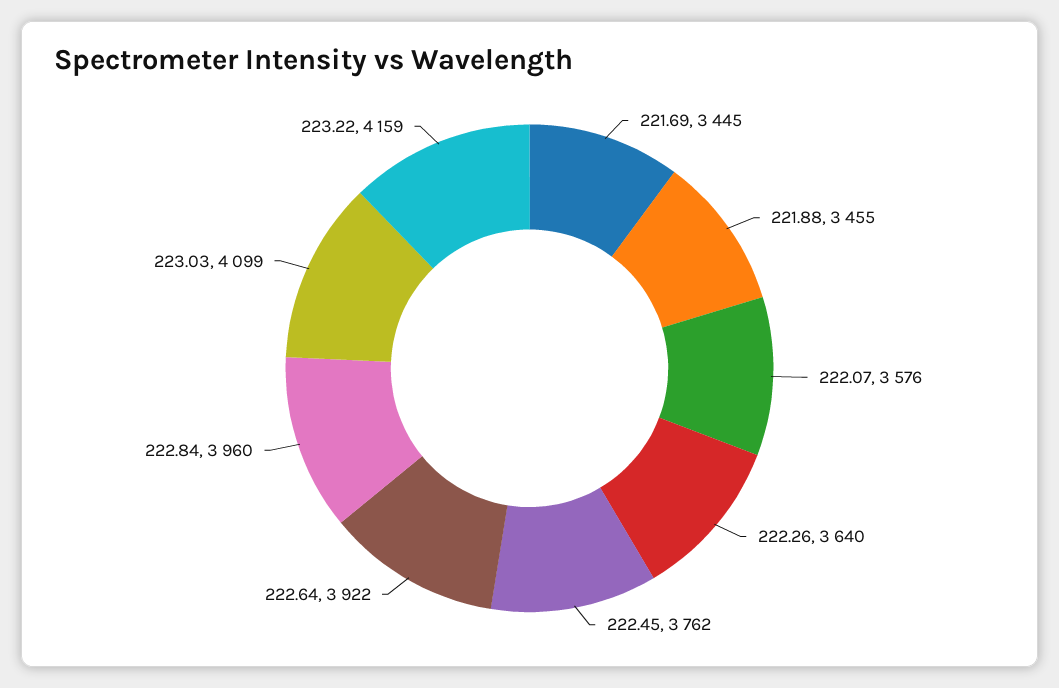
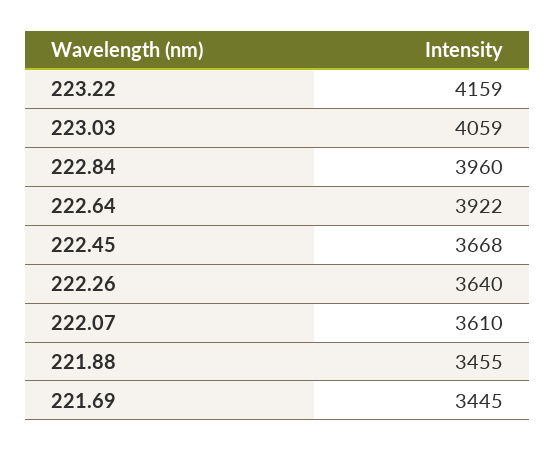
  {
    "221.69": 3445,
    "221.88": 3455,
-   "222.07": 3576,
+   "222.07": 3610,
    "222.26": 3640,
-   "222.45": 3762,
+   "222.45": 3668,
    "222.64": 3922,
    "222.84": 3960,
-   "223.03": 4099,
+   "223.03": 4059,
    "223.22": 4159
  }

